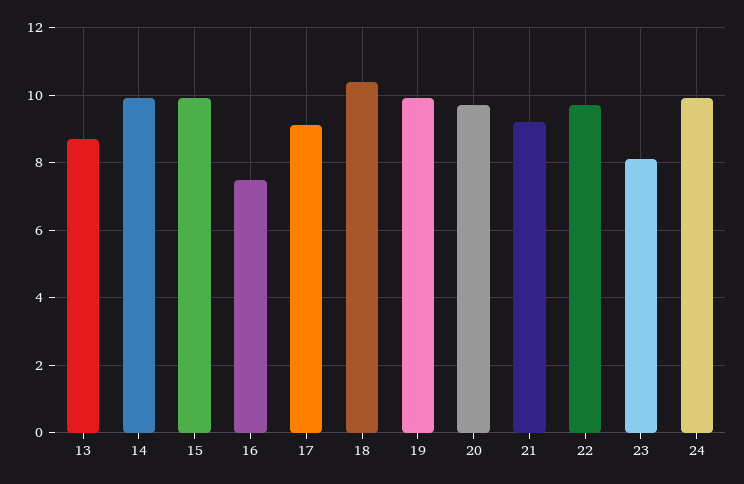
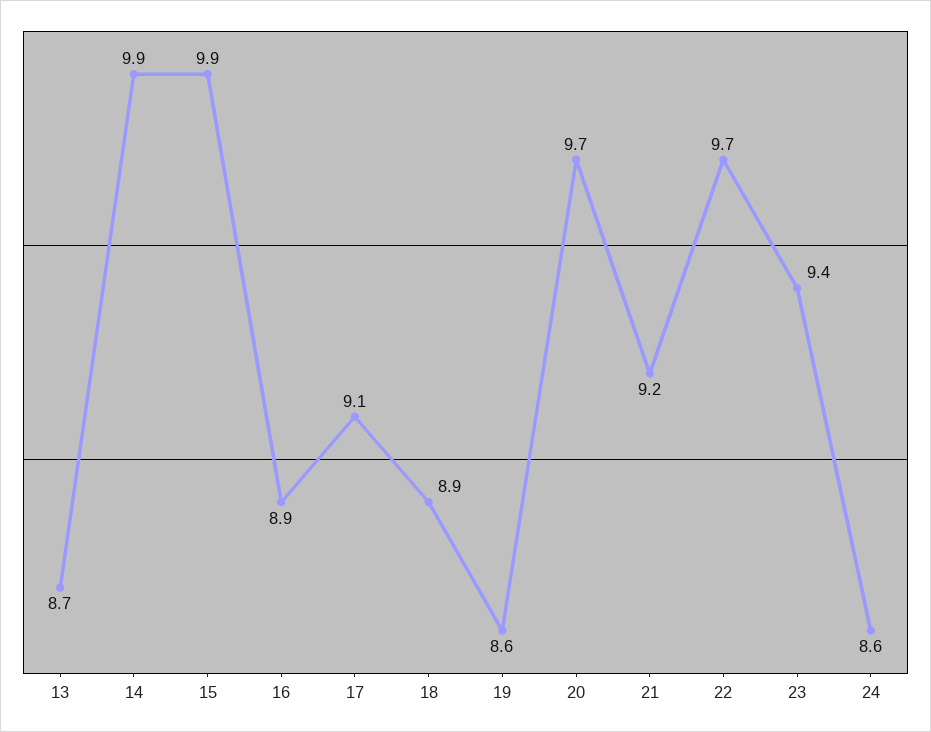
  {
    "13": 8.7,
    "14": 9.9,
    "15": 9.9,
-   "16": 7.5,
+   "16": 8.9,
    "17": 9.1,
-   "18": 10.5,
+   "18": 8.9,
-   "19": 10,
+   "19": 8.6,
    "20": 9.7,
    "21": 9.2,
    "22": 9.7,
-   "23": 8,
+   "23": 9.4,
-   "24": 10
+   "24": 8.6
  }

